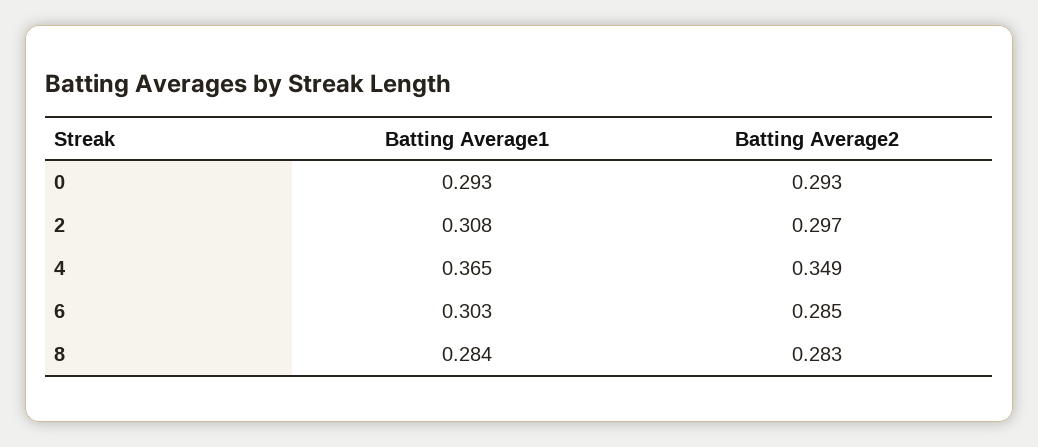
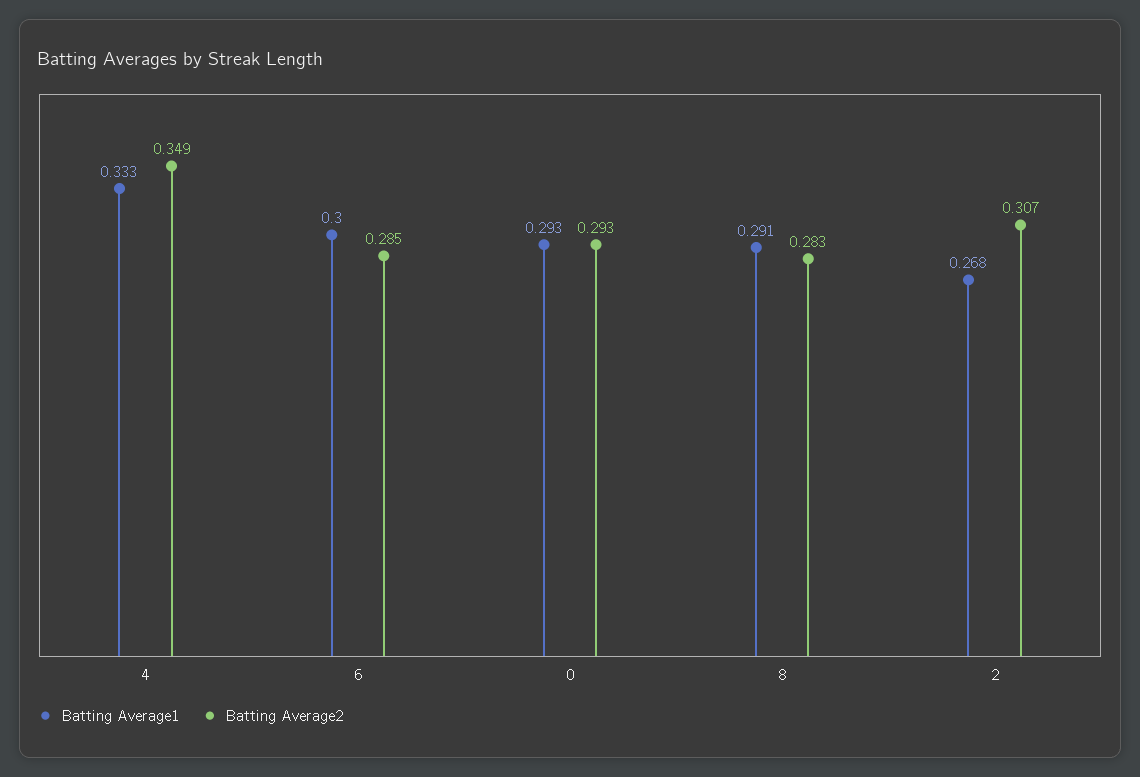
  {
    "Batting Average1": {
      "0": 0.293,
-     "2": 0.308,
+     "2": 0.268,
-     "4": 0.365,
+     "4": 0.333,
-     "6": 0.303,
+     "6": 0.3,
-     "8": 0.284
+     "8": 0.291
    },
    "Batting Average2": {
      "0": 0.293,
-     "2": 0.297,
+     "2": 0.307,
      "4": 0.349,
      "6": 0.285,
      "8": 0.283
    }
  }

